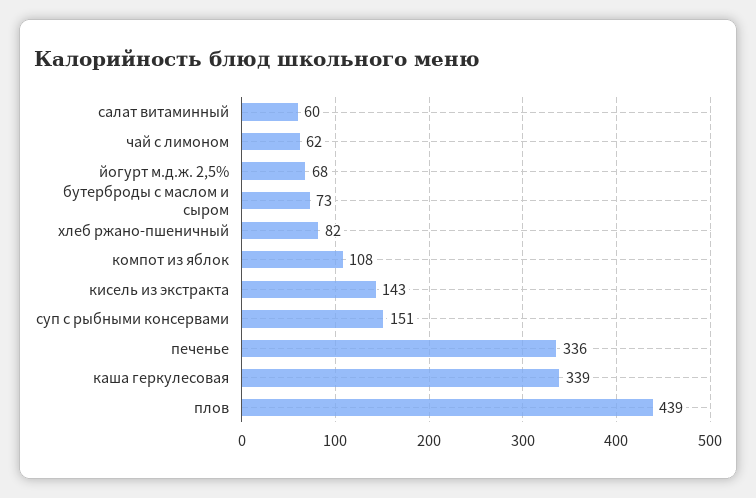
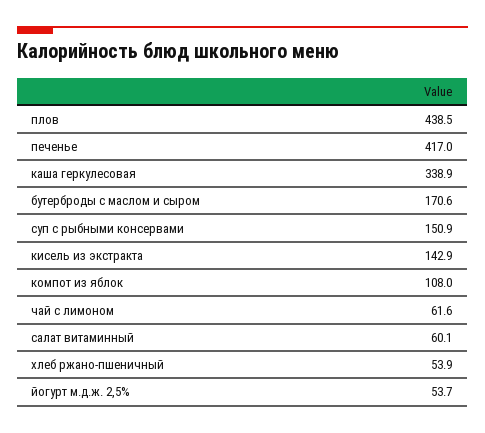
  {
    "салат витаминный": 60.1,
    "чай с лимоном": 61.6,
-   "йогурт м.д.ж. 2,5%": 68,
+   "йогурт м.д.ж. 2,5%": 53.7,
-   "бутерброды с маслом и сыром": 73,
+   "бутерброды с маслом и сыром": 170.6,
-   "хлеб ржано-пшеничный": 82,
+   "хлеб ржано-пшеничный": 53.9,
    "компот из яблок": 108,
    "кисель из экстракта": 142.9,
    "суп с рыбными консервами": 150.9,
-   "печенье": 336,
+   "печенье": 417,
    "каша геркулесовая": 338.9,
    "плов": 438.5
  }

